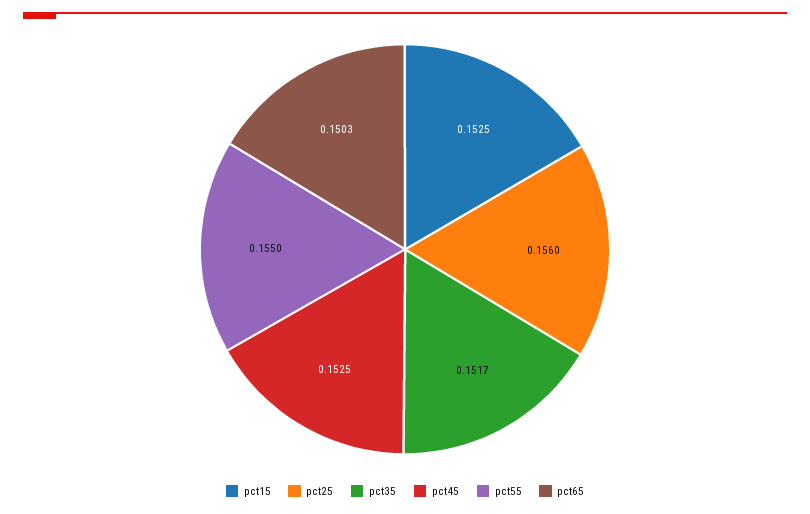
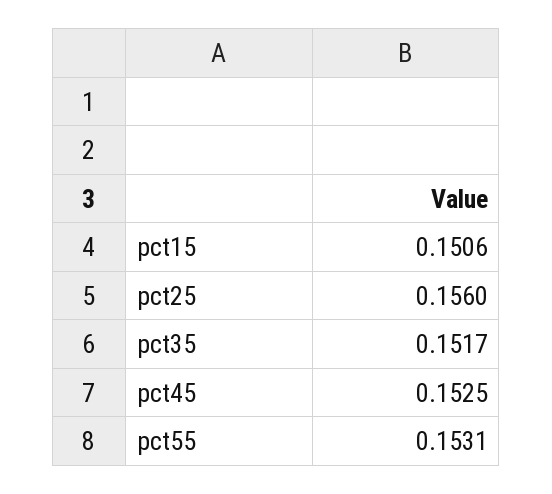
  {
-   "pct15": 0.1525,
+   "pct15": 0.1506,
    "pct25": 0.156,
    "pct35": 0.1517,
    "pct45": 0.1525,
-   "pct55": 0.155,
+   "pct55": 0.1531
-   "pct65": 0.1503
  }

